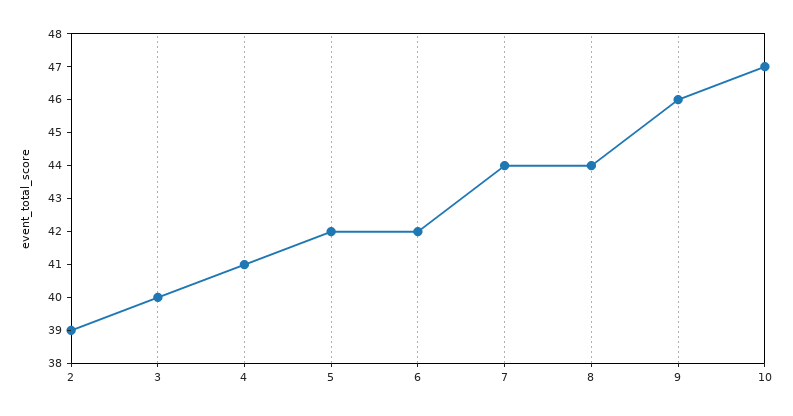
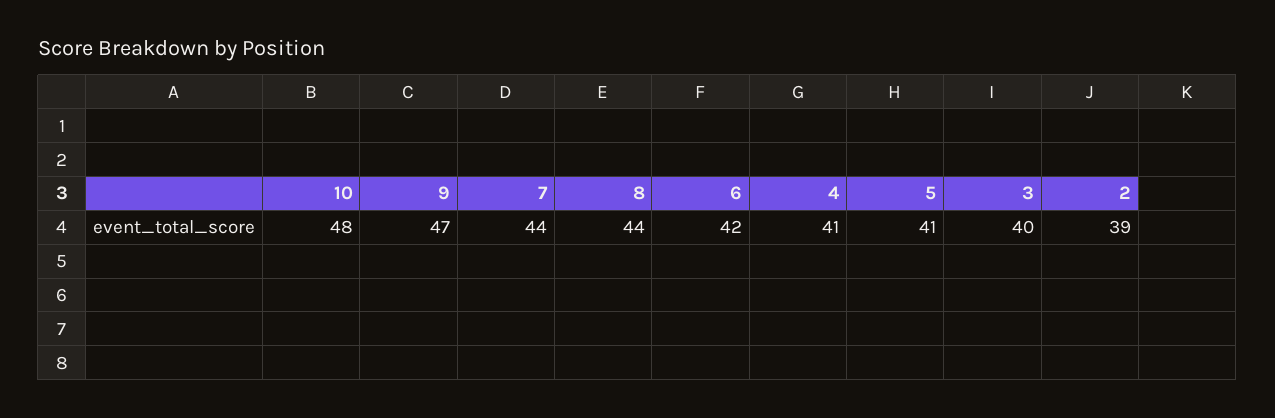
  {
    "2": 39,
    "3": 40,
    "4": 41,
-   "5": 42,
+   "5": 41,
    "6": 42,
    "7": 44,
    "8": 44,
-   "9": 46,
+   "9": 47,
-   "10": 47
+   "10": 48
  }

